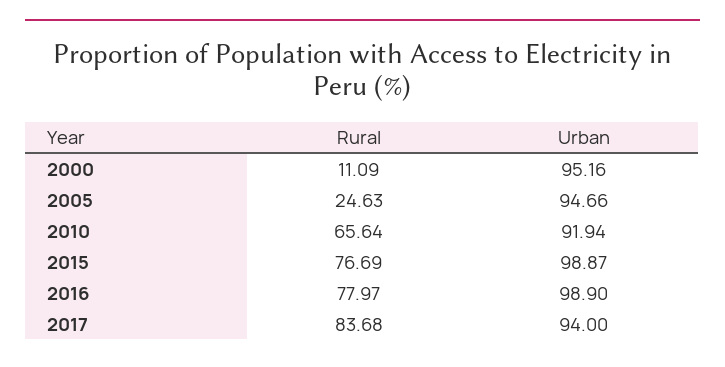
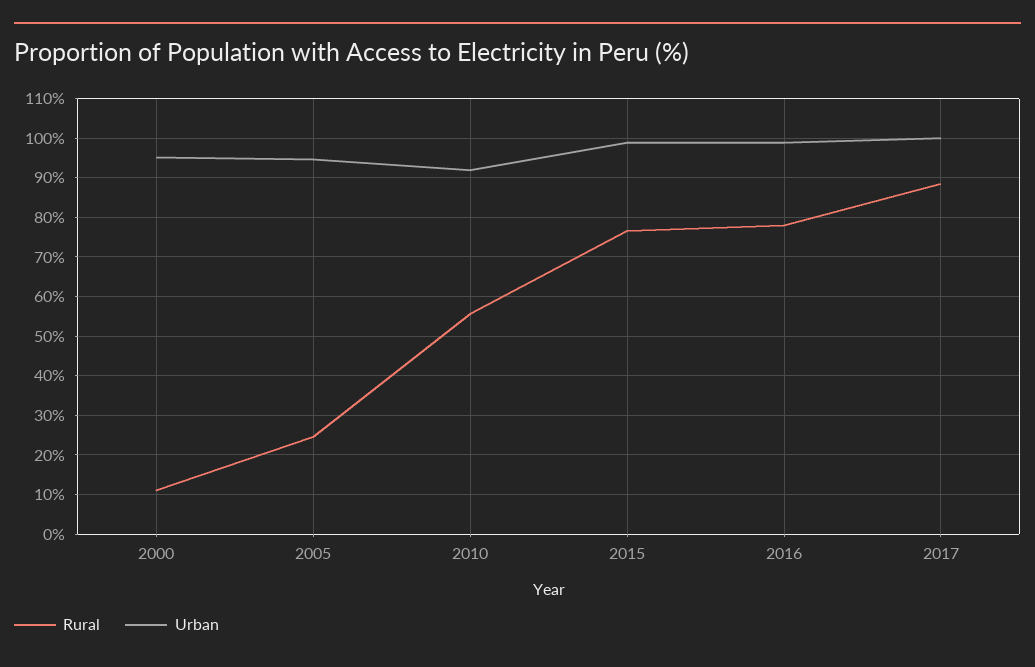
  {
    "Rural": {
      "2000": 11.09,
      "2005": 24.63,
-     "2010": 65.64,
+     "2010": 56,
      "2015": 76.69,
      "2016": 77.97,
-     "2017": 83.68
+     "2017": 88
    },
    "Urban": {
      "2000": 95.16,
      "2005": 94.66,
      "2010": 91.94,
      "2015": 98.87,
      "2016": 98.9,
-     "2017": 94
+     "2017": 100
    }
  }

